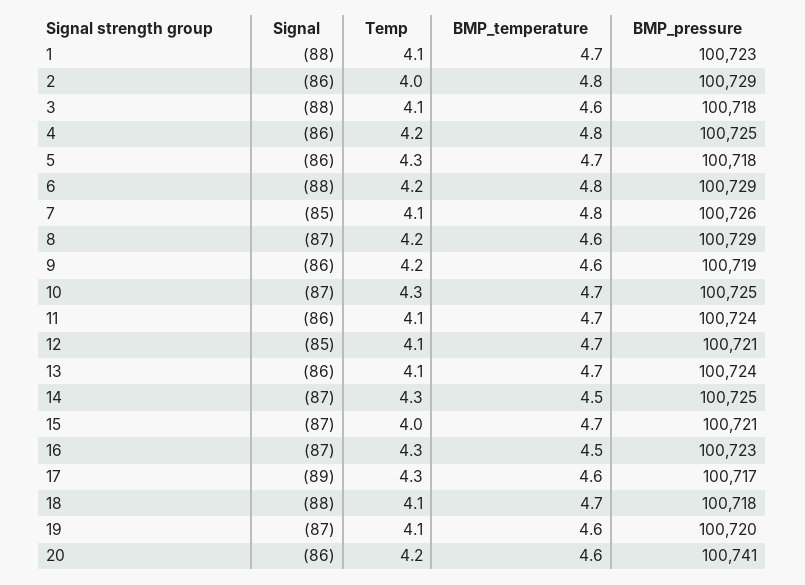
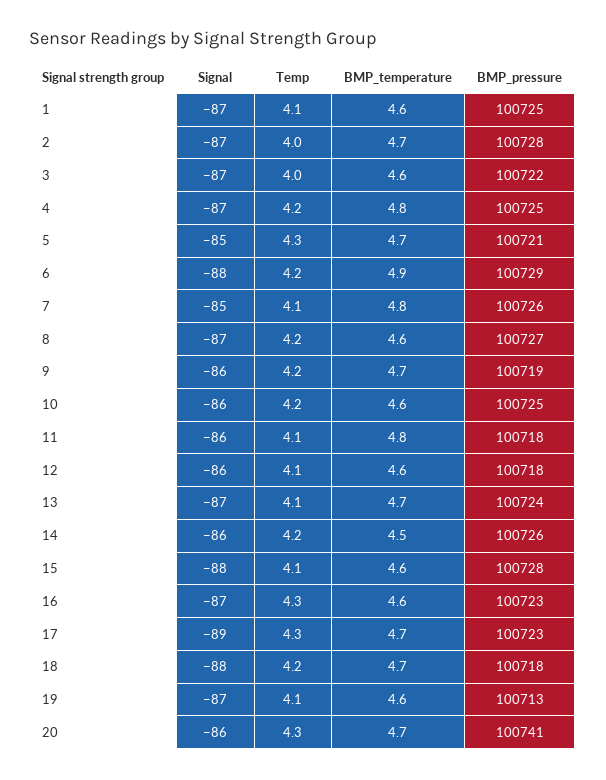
  {
    "Signal": {
-     "1": -88,
+     "1": -87,
-     "2": -86,
+     "2": -87,
-     "3": -88,
+     "3": -87,
-     "4": -86,
+     "4": -87,
-     "5": -86,
+     "5": -85,
      "6": -88,
      "7": -85,
      "8": -87,
      "9": -86,
-     "10": -87,
+     "10": -86,
      "11": -86,
-     "12": -85,
+     "12": -86,
-     "13": -86,
+     "13": -87,
-     "14": -87,
+     "14": -86,
-     "15": -87,
+     "15": -88,
      "16": -87,
      "17": -89,
      "18": -88,
      "19": -87,
      "20": -86
    },
    "Temp": {
      "1": 4.1,
      "2": 4,
-     "3": 4.1,
+     "3": 4,
      "4": 4.2,
      "5": 4.3,
      "6": 4.2,
      "7": 4.1,
      "8": 4.2,
      "9": 4.2,
-     "10": 4.3,
+     "10": 4.2,
      "11": 4.1,
      "12": 4.1,
      "13": 4.1,
-     "14": 4.3,
+     "14": 4.2,
-     "15": 4,
+     "15": 4.1,
      "16": 4.3,
      "17": 4.3,
-     "18": 4.1,
+     "18": 4.2,
      "19": 4.1,
-     "20": 4.2
+     "20": 4.3
    },
    "BMP_temperature": {
-     "1": 4.7,
+     "1": 4.6,
-     "2": 4.8,
+     "2": 4.7,
      "3": 4.6,
      "4": 4.8,
      "5": 4.7,
-     "6": 4.8,
+     "6": 4.9,
      "7": 4.8,
      "8": 4.6,
-     "9": 4.6,
+     "9": 4.7,
-     "10": 4.7,
+     "10": 4.6,
-     "11": 4.7,
+     "11": 4.8,
-     "12": 4.7,
+     "12": 4.6,
      "13": 4.7,
      "14": 4.5,
-     "15": 4.7,
+     "15": 4.6,
-     "16": 4.5,
+     "16": 4.6,
-     "17": 4.6,
+     "17": 4.7,
      "18": 4.7,
      "19": 4.6,
-     "20": 4.6
+     "20": 4.7
    },
    "BMP_pressure": {
-     "1": 100723,
+     "1": 100725,
-     "2": 100729,
+     "2": 100728,
-     "3": 100718,
+     "3": 100722,
      "4": 100725,
-     "5": 100718,
+     "5": 100721,
      "6": 100729,
      "7": 100726,
-     "8": 100729,
+     "8": 100727,
      "9": 100719,
      "10": 100725,
-     "11": 100724,
+     "11": 100718,
-     "12": 100721,
+     "12": 100718,
      "13": 100724,
-     "14": 100725,
+     "14": 100726,
-     "15": 100721,
+     "15": 100728,
      "16": 100723,
-     "17": 100717,
+     "17": 100723,
      "18": 100718,
-     "19": 100720,
+     "19": 100713,
      "20": 100741
    }
  }

